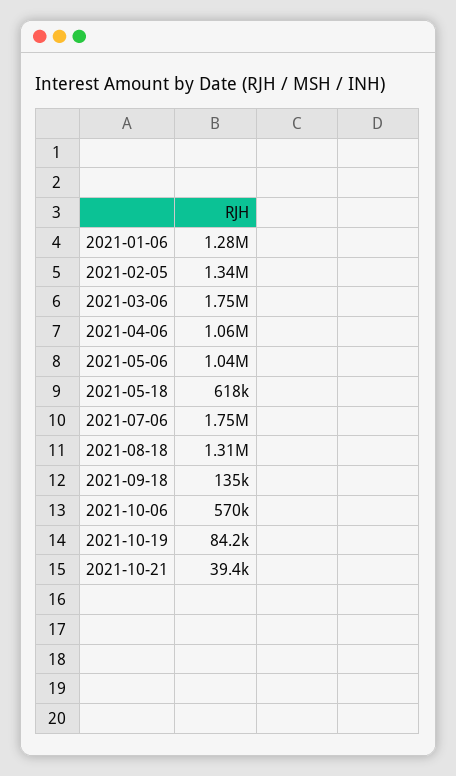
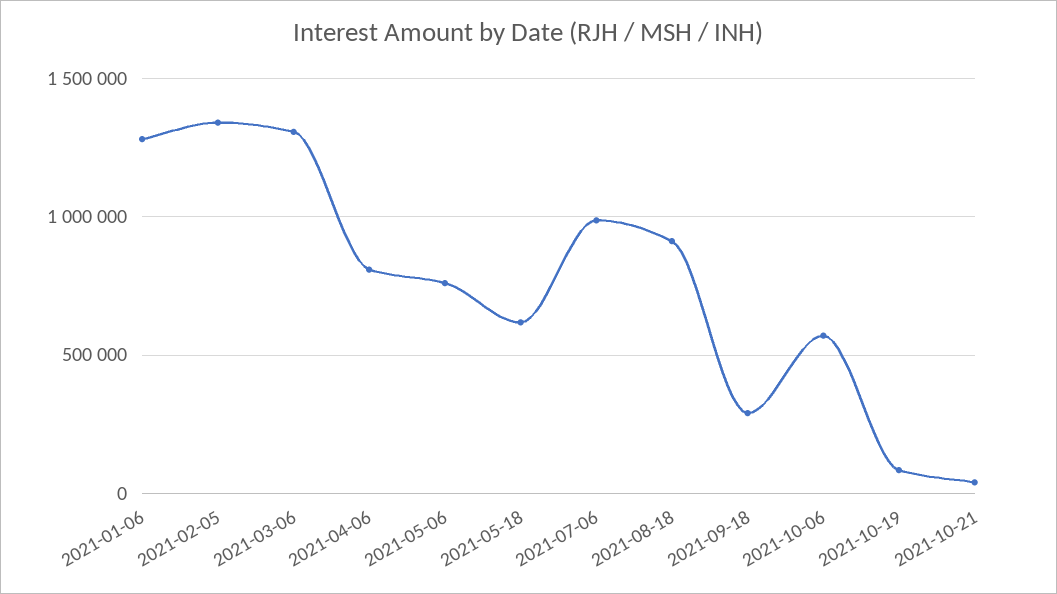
  {
    "2021-01-06": 1280000,
    "2021-02-05": 1340000,
-   "2021-03-06": 1750000,
+   "2021-03-06": 1300000,
-   "2021-04-06": 1060000,
+   "2021-04-06": 800000,
-   "2021-05-06": 1040000,
+   "2021-05-06": 750000,
    "2021-05-18": 618000,
-   "2021-07-06": 1750000,
+   "2021-07-06": 1000000,
-   "2021-08-18": 1310000,
+   "2021-08-18": 900000,
-   "2021-09-18": 135000,
+   "2021-09-18": 300000,
    "2021-10-06": 570000,
    "2021-10-19": 84200,
    "2021-10-21": 39400
  }

